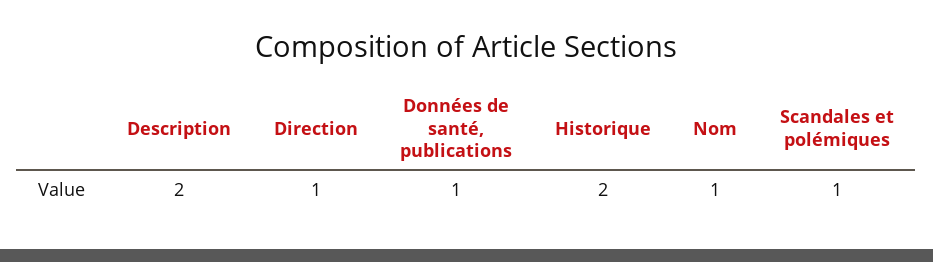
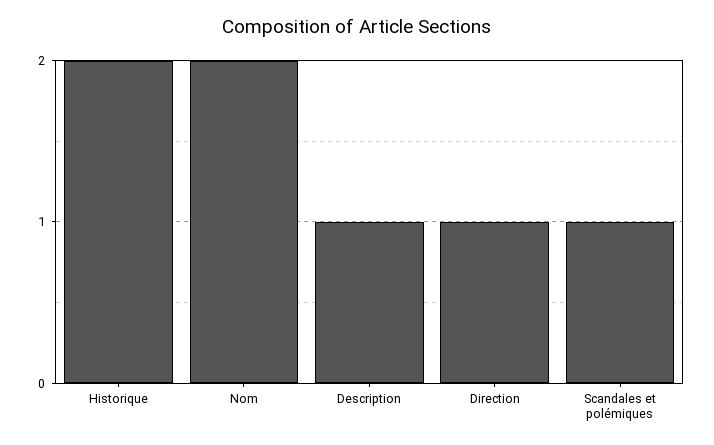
  {
-   "Description": 2,
+   "Description": 1,
    "Direction": 1,
-   "Données de santé, publications": 1,
    "Historique": 2,
-   "Nom": 1,
+   "Nom": 2,
    "Scandales et polémiques": 1
  }

